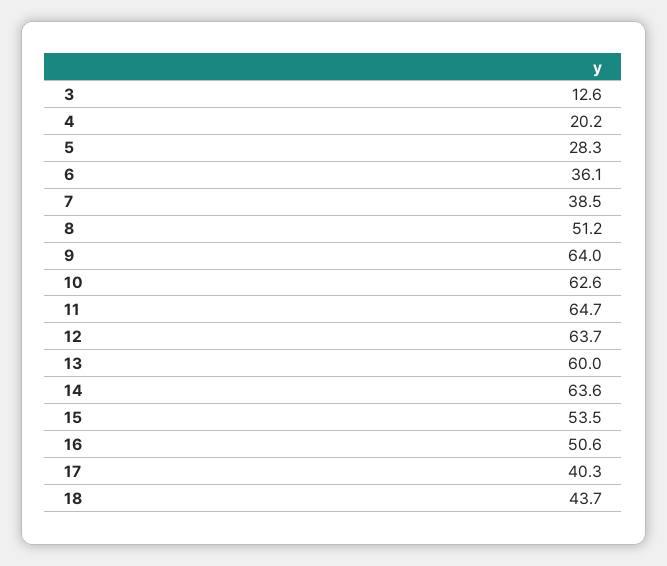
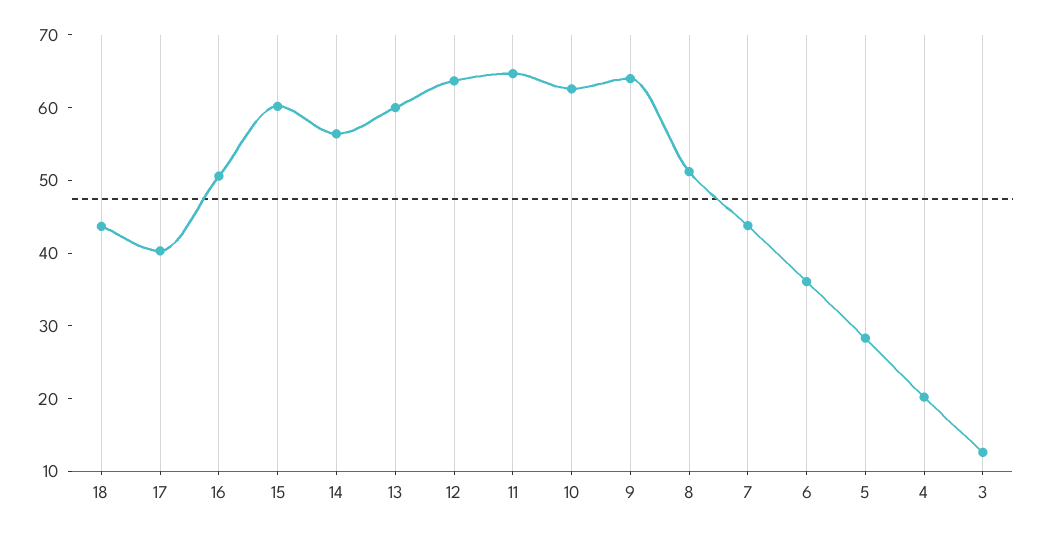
  {
    "3": 12.6,
    "4": 20.2,
    "5": 28.3,
    "6": 36.1,
-   "7": 38.5,
+   "7": 44,
    "8": 51.2,
    "9": 64,
    "10": 62.6,
    "11": 64.7,
    "12": 63.7,
    "13": 60,
-   "14": 63.6,
+   "14": 56,
-   "15": 53.5,
+   "15": 60,
    "16": 50.6,
    "17": 40.3,
    "18": 43.7
  }

